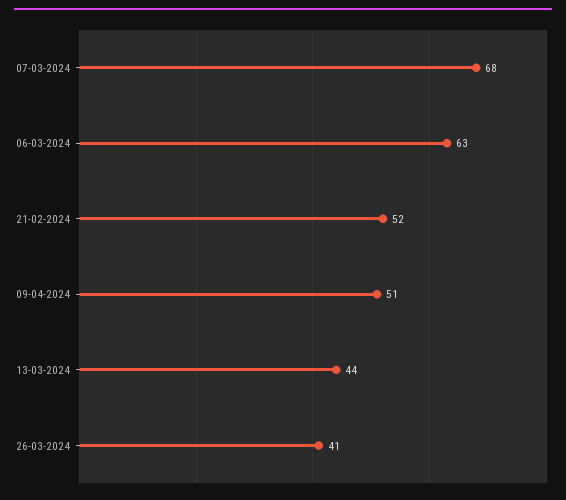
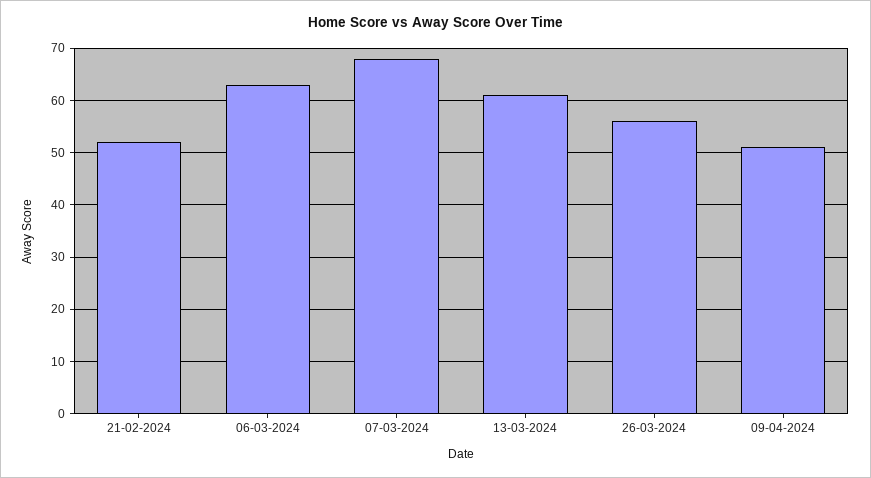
  {
    "07-03-2024": 68,
    "06-03-2024": 63,
    "21-02-2024": 52,
    "09-04-2024": 51,
-   "13-03-2024": 44,
+   "13-03-2024": 60,
-   "26-03-2024": 41
+   "26-03-2024": 55
  }

